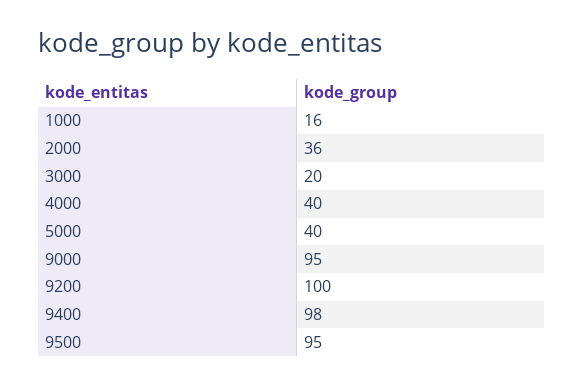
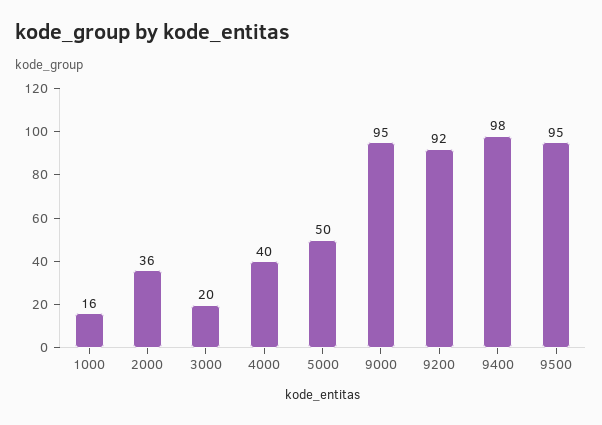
  {
    "1000": 16,
    "2000": 36,
    "3000": 20,
    "4000": 40,
-   "5000": 40,
+   "5000": 50,
    "9000": 95,
-   "9200": 100,
+   "9200": 92,
    "9400": 98,
    "9500": 95
  }

